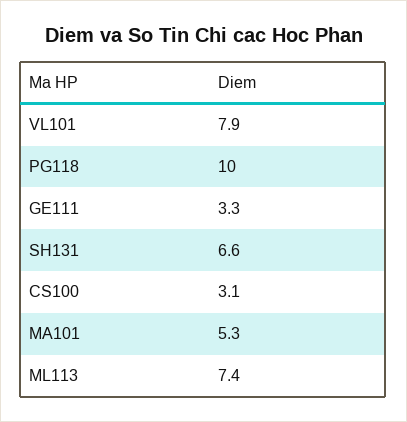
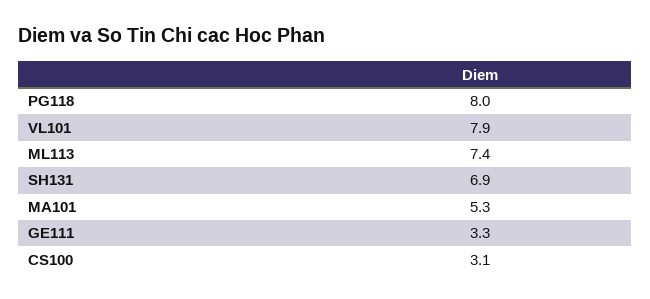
  {
    "VL101": 7.9,
-   "PG118": 10,
+   "PG118": 8,
    "GE111": 3.3,
-   "SH131": 6.6,
+   "SH131": 6.9,
    "CS100": 3.1,
    "MA101": 5.3,
    "ML113": 7.4
  }

